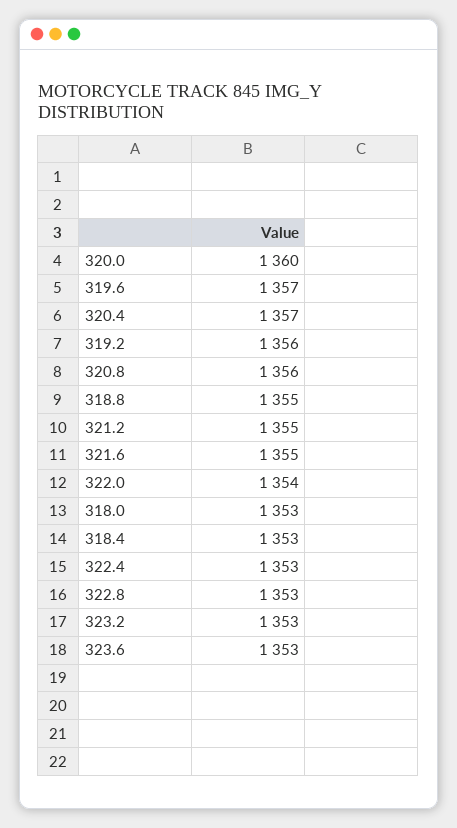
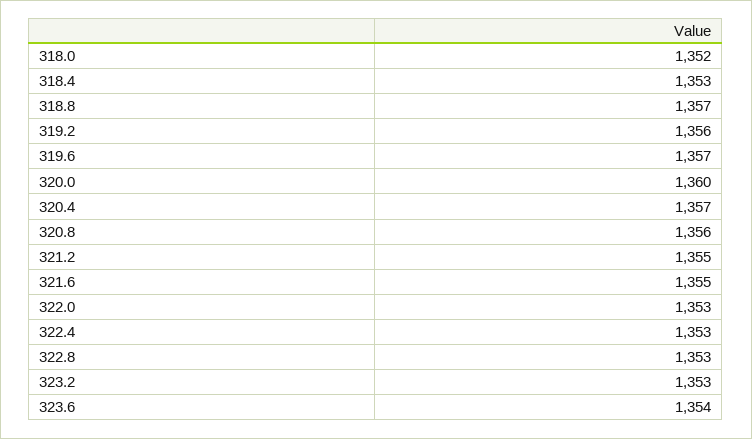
  {
    "320.0": 1360,
    "319.6": 1357,
    "320.4": 1357,
    "319.2": 1356,
    "320.8": 1356,
-   "318.8": 1355,
+   "318.8": 1357,
    "321.2": 1355,
    "321.6": 1355,
-   "322.0": 1354,
+   "322.0": 1353,
-   "318.0": 1353,
+   "318.0": 1352,
    "318.4": 1353,
    "322.4": 1353,
    "322.8": 1353,
    "323.2": 1353,
-   "323.6": 1353
+   "323.6": 1354
  }

